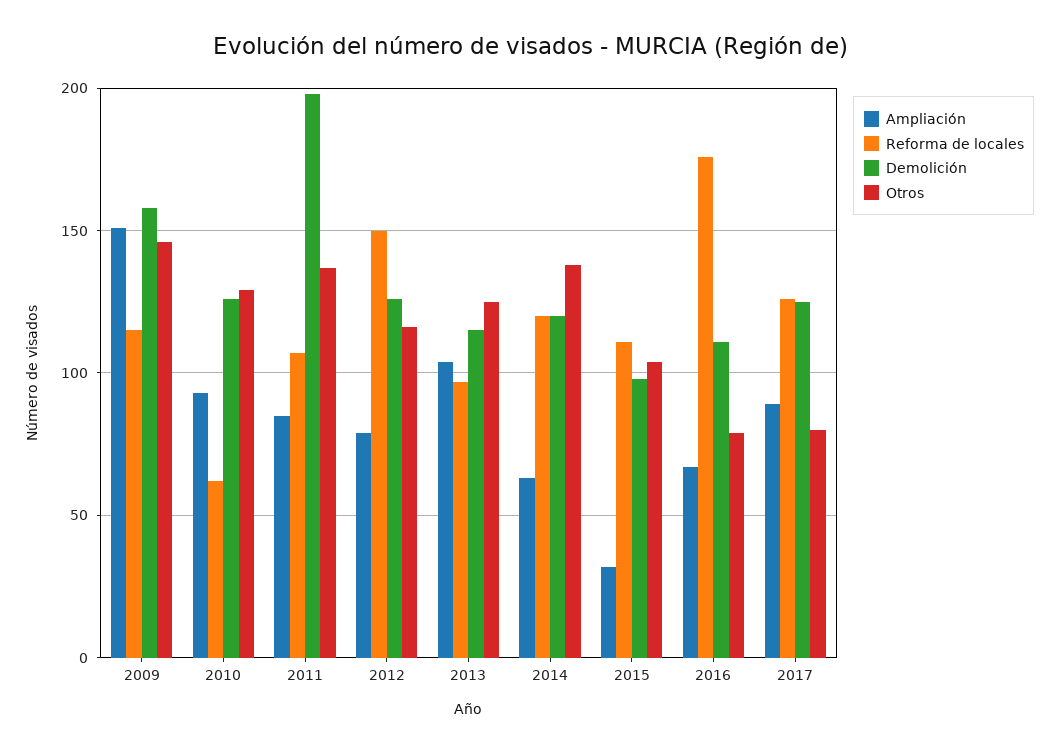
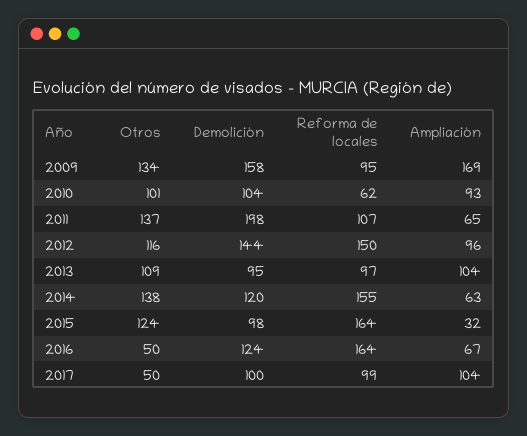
  {
    "Ampliación": {
-     "2009": 150,
+     "2009": 169,
      "2010": 93,
-     "2011": 85,
+     "2011": 65,
-     "2012": 80,
+     "2012": 96,
      "2013": 104,
      "2014": 63,
      "2015": 32,
      "2016": 67,
-     "2017": 90
+     "2017": 104
    },
    "Reforma de locales": {
-     "2009": 115,
+     "2009": 95,
      "2010": 62,
      "2011": 107,
      "2012": 150,
      "2013": 97,
-     "2014": 120,
+     "2014": 155,
-     "2015": 110,
+     "2015": 164,
-     "2016": 175,
+     "2016": 164,
-     "2017": 125
+     "2017": 99
    },
    "Demolición": {
      "2009": 158,
-     "2010": 125,
+     "2010": 104,
      "2011": 198,
-     "2012": 125,
+     "2012": 144,
-     "2013": 115,
+     "2013": 95,
      "2014": 120,
      "2015": 98,
-     "2016": 110,
+     "2016": 124,
-     "2017": 125
+     "2017": 100
    },
    "Otros": {
-     "2009": 145,
+     "2009": 134,
-     "2010": 130,
+     "2010": 101,
      "2011": 137,
      "2012": 116,
-     "2013": 125,
+     "2013": 109,
      "2014": 138,
-     "2015": 105,
+     "2015": 124,
-     "2016": 80,
+     "2016": 50,
-     "2017": 80
+     "2017": 50
    }
  }

